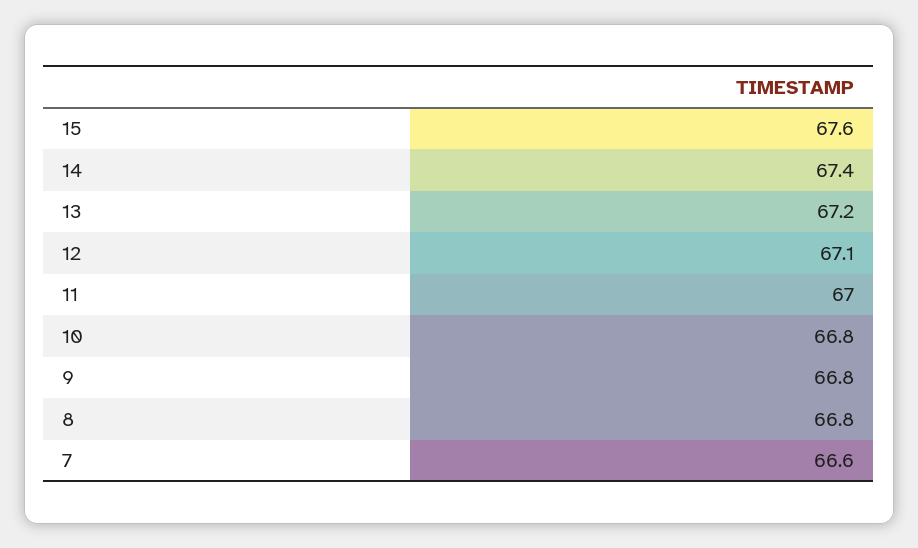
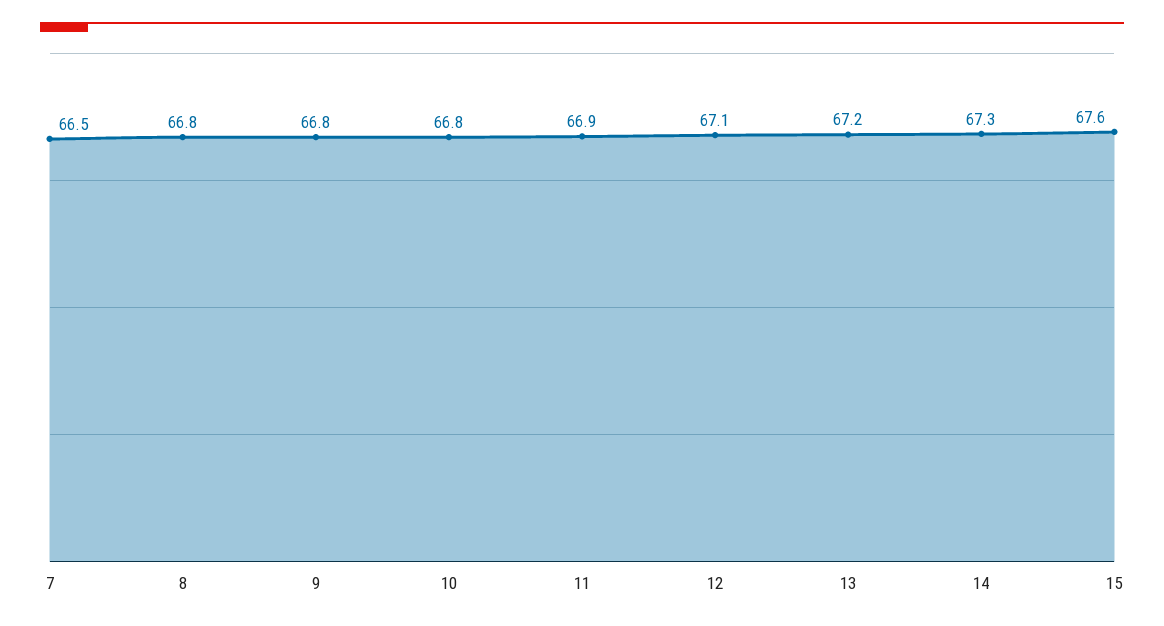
  {
    "15": 67.6,
-   "14": 67.4,
+   "14": 67.3,
    "13": 67.2,
    "12": 67.1,
-   "11": 67,
+   "11": 66.9,
    "10": 66.8,
    "9": 66.8,
    "8": 66.8,
-   "7": 66.6
+   "7": 66.5
  }

